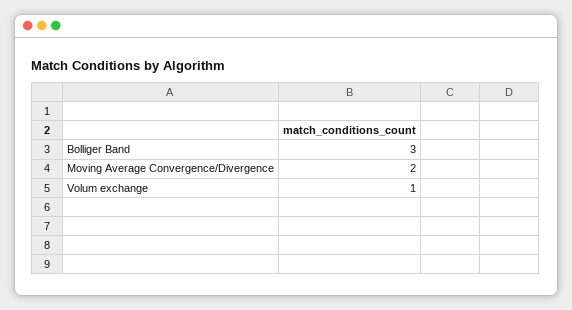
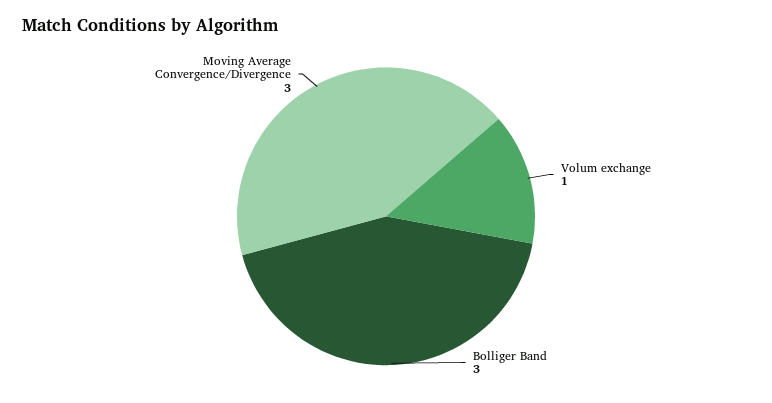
  {
    "Bolliger Band": 3,
-   "Moving Average Convergence/Divergence": 2,
+   "Moving Average Convergence/Divergence": 3,
    "Volum exchange": 1
  }

